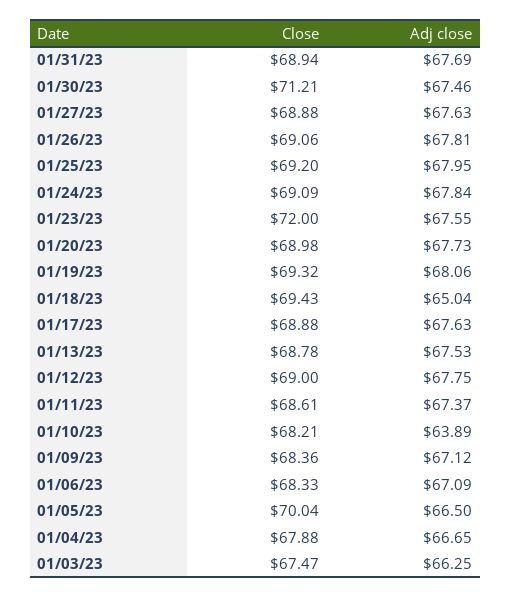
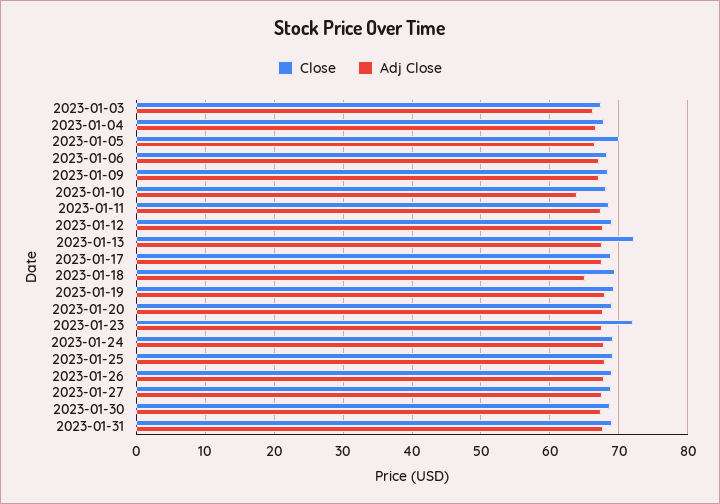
  {
    "Close": {
      "01/31/23": 68.94,
-     "01/30/23": 71.21,
+     "01/30/23": 69,
      "01/27/23": 68.88,
      "01/26/23": 69.06,
      "01/25/23": 69.2,
      "01/24/23": 69.09,
      "01/23/23": 72,
      "01/20/23": 68.98,
      "01/19/23": 69.32,
      "01/18/23": 69.43,
      "01/17/23": 68.88,
-     "01/13/23": 68.78,
+     "01/13/23": 72,
      "01/12/23": 69,
      "01/11/23": 68.61,
      "01/10/23": 68.21,
      "01/09/23": 68.36,
      "01/06/23": 68.33,
      "01/05/23": 70.04,
      "01/04/23": 67.88,
      "01/03/23": 67.47
    },
    "Adj close": {
      "01/31/23": 67.69,
      "01/30/23": 67.46,
      "01/27/23": 67.63,
      "01/26/23": 67.81,
      "01/25/23": 67.95,
      "01/24/23": 67.84,
      "01/23/23": 67.55,
      "01/20/23": 67.73,
      "01/19/23": 68.06,
      "01/18/23": 65.04,
      "01/17/23": 67.63,
      "01/13/23": 67.53,
      "01/12/23": 67.75,
      "01/11/23": 67.37,
      "01/10/23": 63.89,
      "01/09/23": 67.12,
      "01/06/23": 67.09,
      "01/05/23": 66.5,
      "01/04/23": 66.65,
      "01/03/23": 66.25
    }
  }

